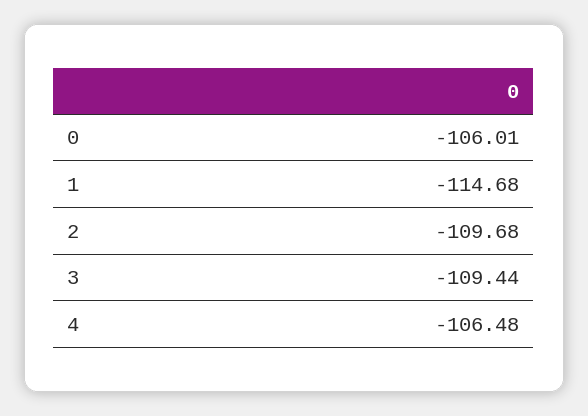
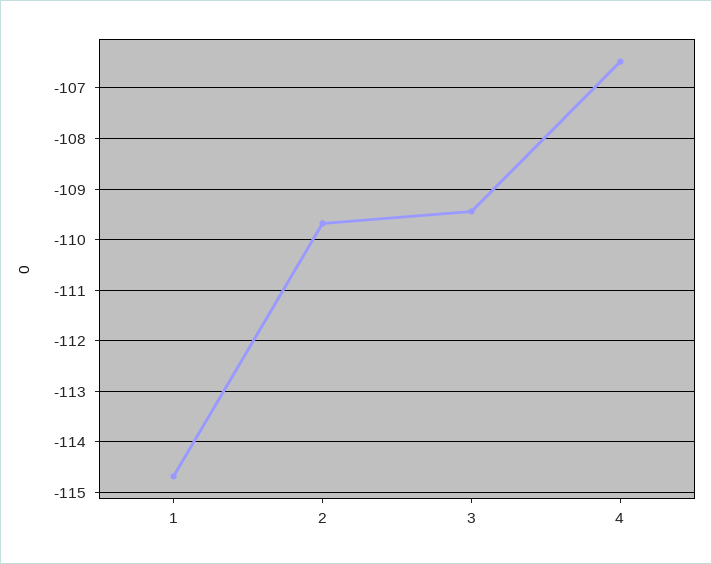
  {
-   "0": -106.01,
    "1": -114.68,
    "2": -109.68,
    "3": -109.44,
    "4": -106.48
  }

